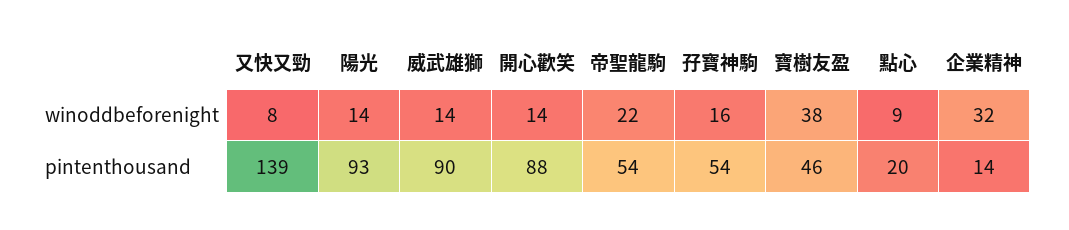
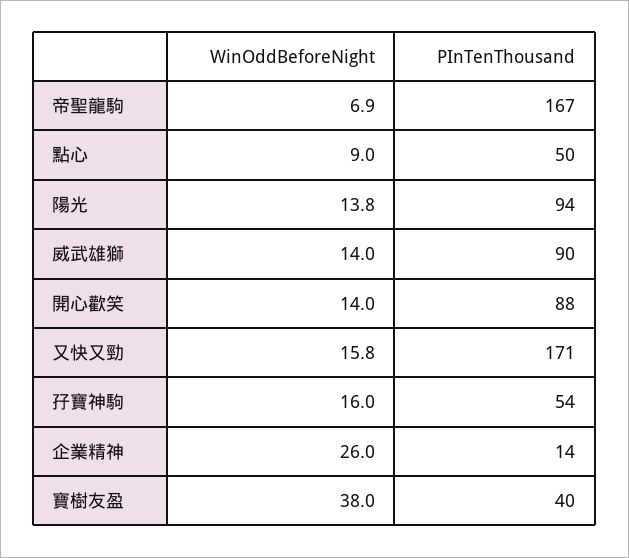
  {
    "又快又勁": {
-     "winoddbeforenight": 8,
+     "winoddbeforenight": 15.8,
-     "pintenthousand": 139
+     "pintenthousand": 171
    },
    "陽光": {
      "winoddbeforenight": 13.8,
-     "pintenthousand": 93
+     "pintenthousand": 94
    },
    "威武雄獅": {
      "winoddbeforenight": 14,
      "pintenthousand": 90
    },
    "開心歡笑": {
      "winoddbeforenight": 14,
      "pintenthousand": 88
    },
    "帝聖龍駒": {
-     "winoddbeforenight": 22,
+     "winoddbeforenight": 6.9,
-     "pintenthousand": 54
+     "pintenthousand": 167
    },
    "孖寶神駒": {
      "winoddbeforenight": 16,
      "pintenthousand": 54
    },
    "寶樹友盈": {
      "winoddbeforenight": 38,
-     "pintenthousand": 46
+     "pintenthousand": 40
    },
    "點心": {
      "winoddbeforenight": 9,
-     "pintenthousand": 20
+     "pintenthousand": 50
    },
    "企業精神": {
-     "winoddbeforenight": 32,
+     "winoddbeforenight": 26,
      "pintenthousand": 14
    }
  }

